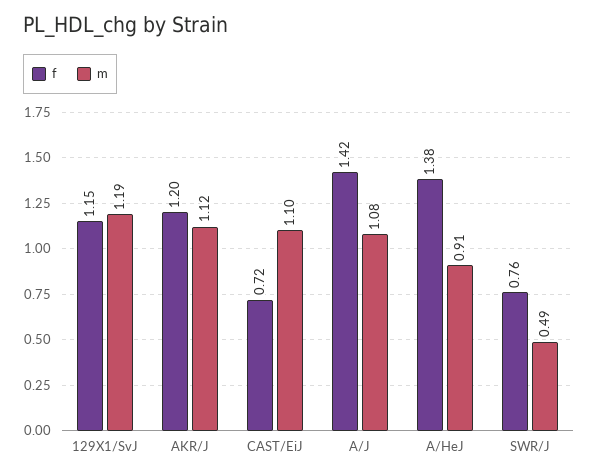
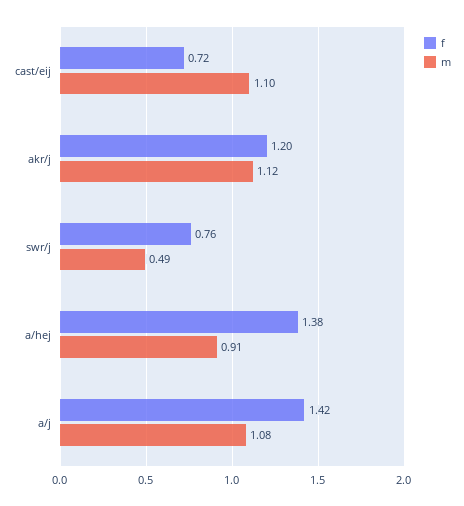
  {
    "f": {
-     "129X1/SvJ": 1.15,
      "AKR/J": 1.2,
      "CAST/EiJ": 0.72,
      "A/J": 1.42,
      "A/HeJ": 1.38,
      "SWR/J": 0.76
    },
    "m": {
-     "129X1/SvJ": 1.19,
      "AKR/J": 1.12,
      "CAST/EiJ": 1.1,
      "A/J": 1.08,
      "A/HeJ": 0.91,
      "SWR/J": 0.49
    }
  }

